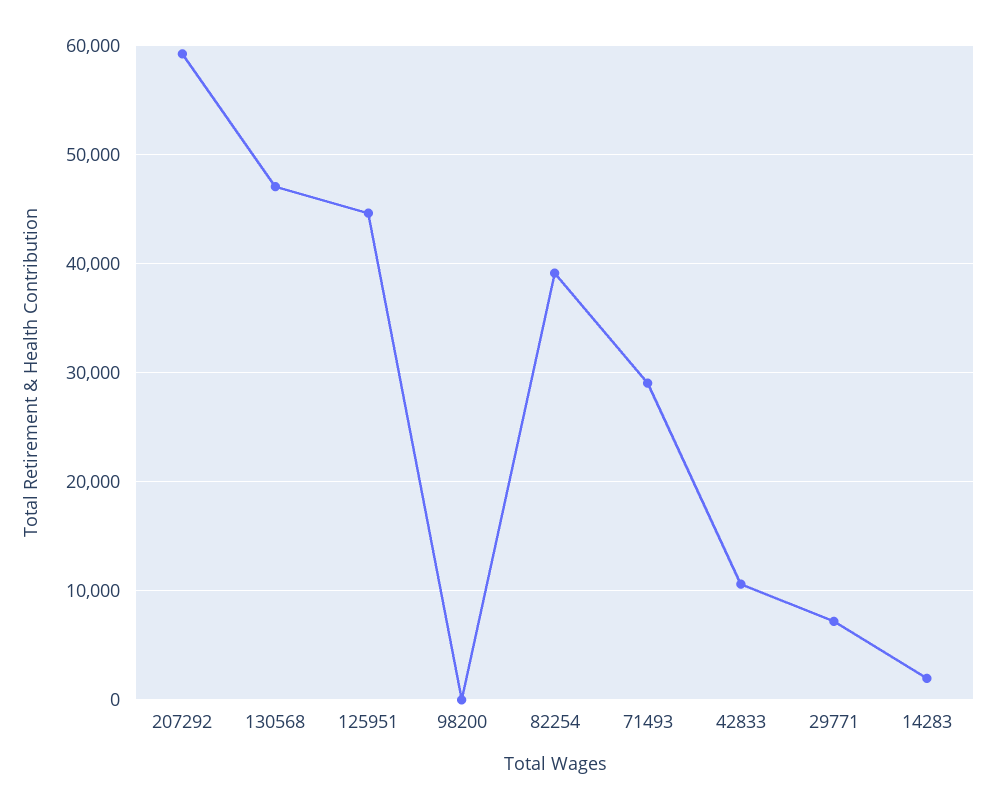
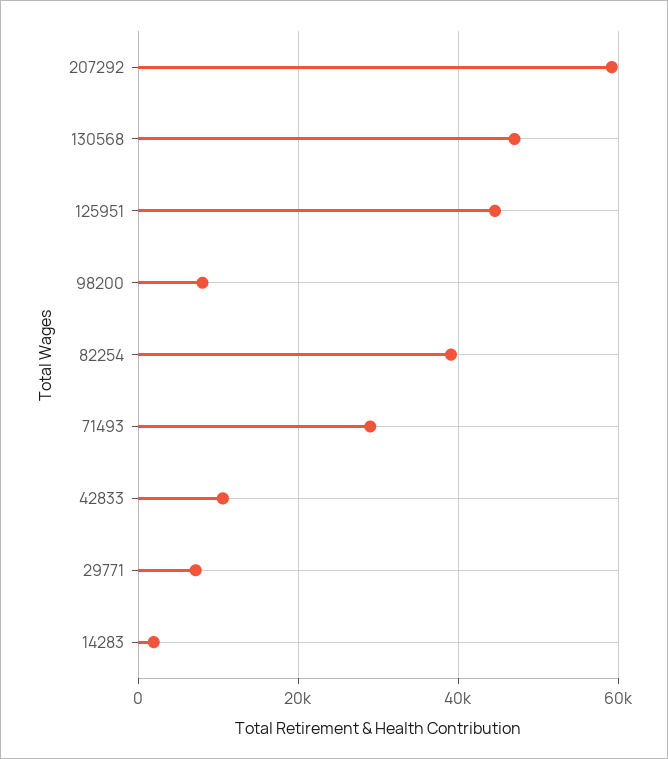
  {
    "207292": 59000,
    "130568": 47000,
    "125951": 45000,
-   "98200": 0,
+   "98200": 8000,
    "82254": 39000,
    "71493": 29000,
    "42833": 11000,
    "29771": 7000,
    "14283": 2000
  }

